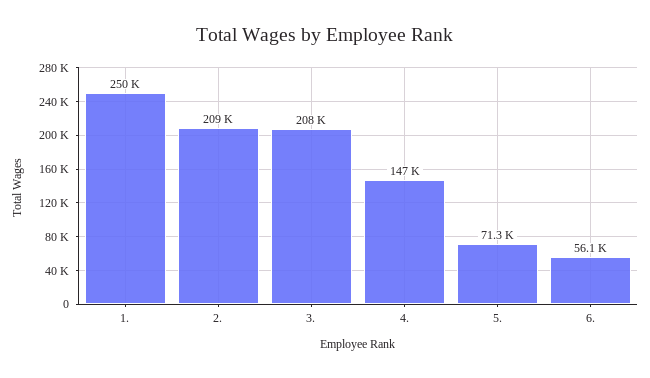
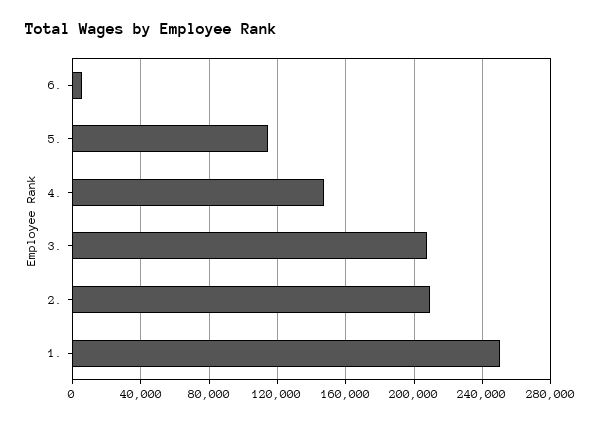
  {
    "1.": 250000,
    "2.": 209000,
    "3.": 208000,
    "4.": 147000,
-   "5.": 71300,
+   "5.": 115000,
-   "6.": 56100
+   "6.": 5000
  }

